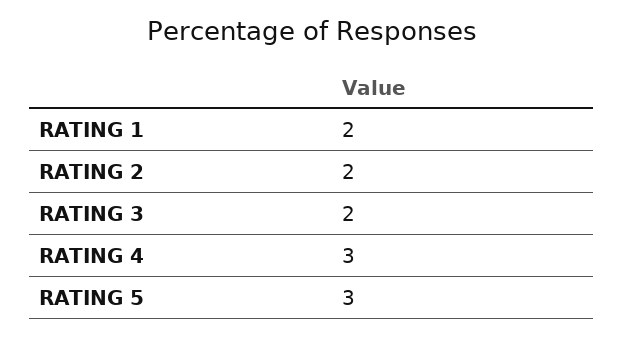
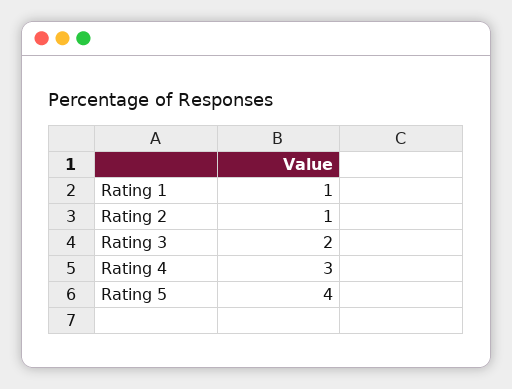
  {
-   "RATING 1": 2,
+   "RATING 1": 1,
-   "RATING 2": 2,
+   "RATING 2": 1,
    "RATING 3": 2,
    "RATING 4": 3,
-   "RATING 5": 3
+   "RATING 5": 4
  }

